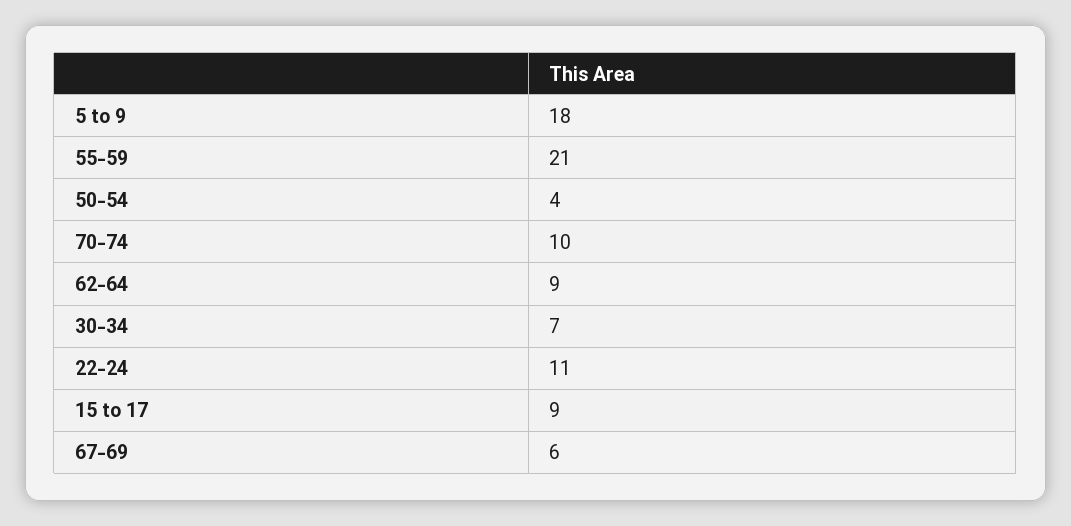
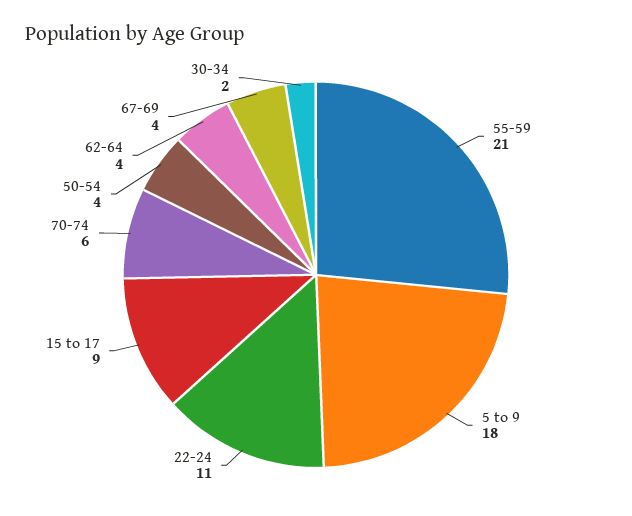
  {
    "5 to 9": 18,
    "55-59": 21,
    "50-54": 4,
-   "70-74": 10,
+   "70-74": 6,
-   "62-64": 9,
+   "62-64": 4,
-   "30-34": 7,
+   "30-34": 2,
    "22-24": 11,
    "15 to 17": 9,
-   "67-69": 6
+   "67-69": 4
  }

